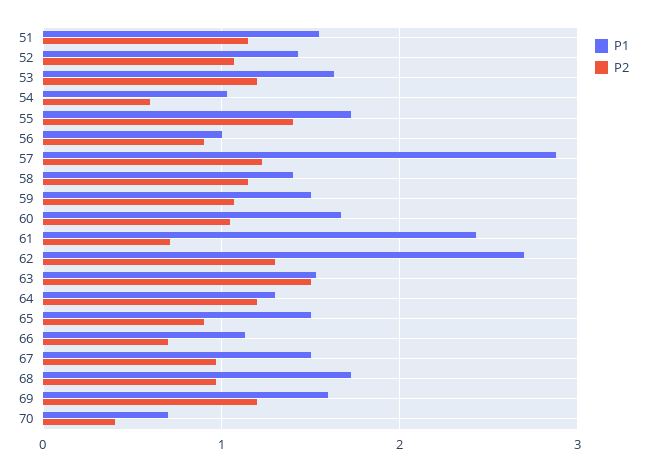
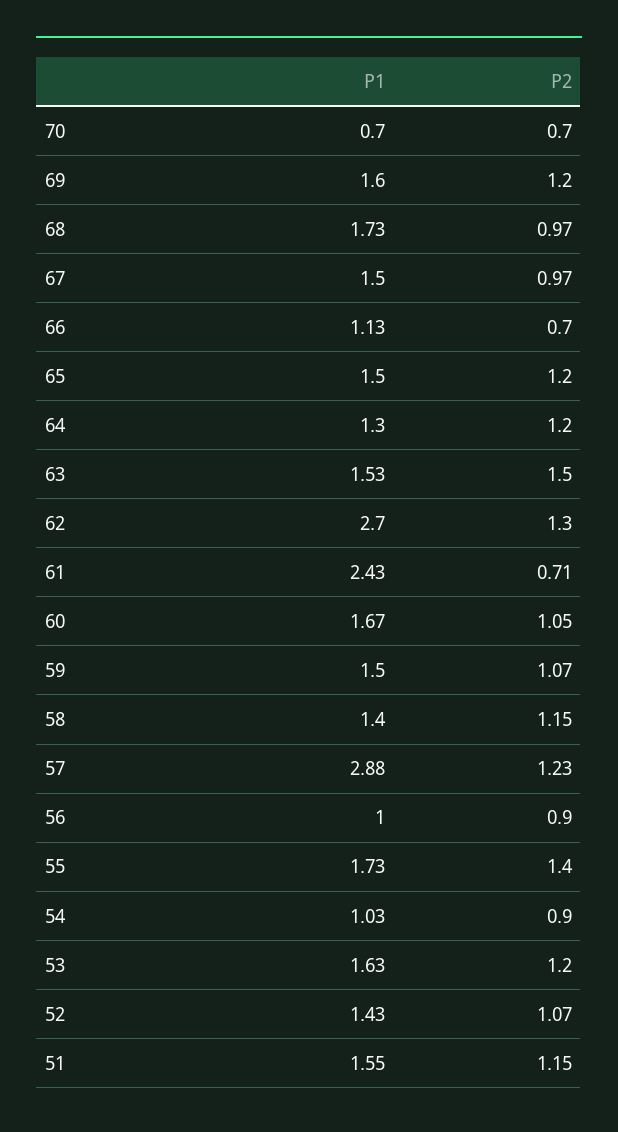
  {
    "P1": {
      "51": 1.55,
      "52": 1.43,
      "53": 1.63,
      "54": 1.03,
      "55": 1.73,
      "56": 1,
      "57": 2.88,
      "58": 1.4,
      "59": 1.5,
      "60": 1.67,
      "61": 2.43,
      "62": 2.7,
      "63": 1.53,
      "64": 1.3,
      "65": 1.5,
      "66": 1.13,
      "67": 1.5,
      "68": 1.73,
      "69": 1.6,
      "70": 0.7
    },
    "P2": {
      "51": 1.15,
      "52": 1.07,
      "53": 1.2,
-     "54": 0.6,
+     "54": 0.9,
      "55": 1.4,
      "56": 0.9,
      "57": 1.23,
      "58": 1.15,
      "59": 1.07,
      "60": 1.05,
      "61": 0.71,
      "62": 1.3,
      "63": 1.5,
      "64": 1.2,
-     "65": 0.9,
+     "65": 1.2,
      "66": 0.7,
      "67": 0.97,
      "68": 0.97,
      "69": 1.2,
-     "70": 0.4
+     "70": 0.7
    }
  }

